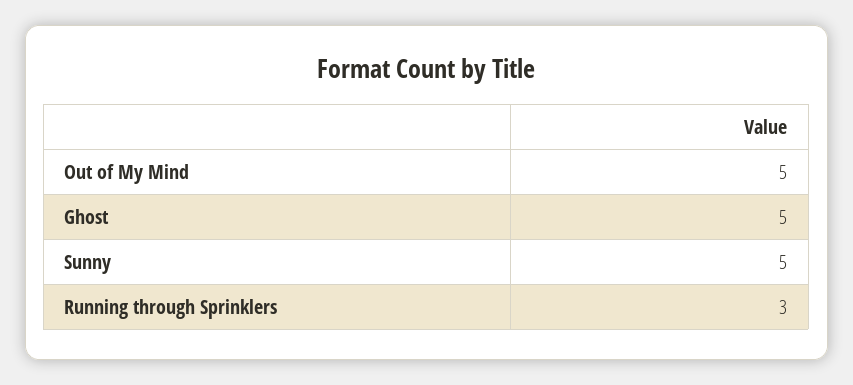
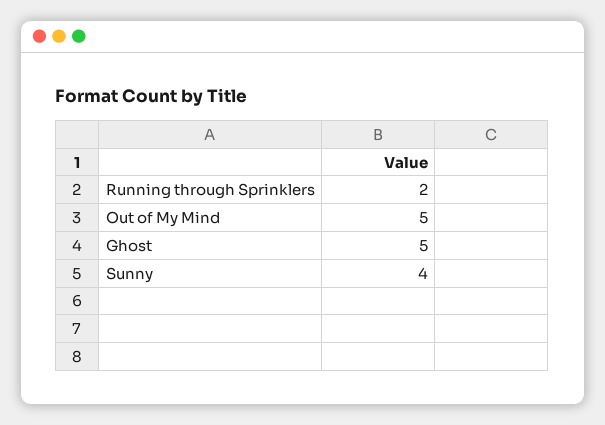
  {
    "Out of My Mind": 5,
    "Ghost": 5,
-   "Sunny": 5,
+   "Sunny": 4,
-   "Running through Sprinklers": 3
+   "Running through Sprinklers": 2
  }

